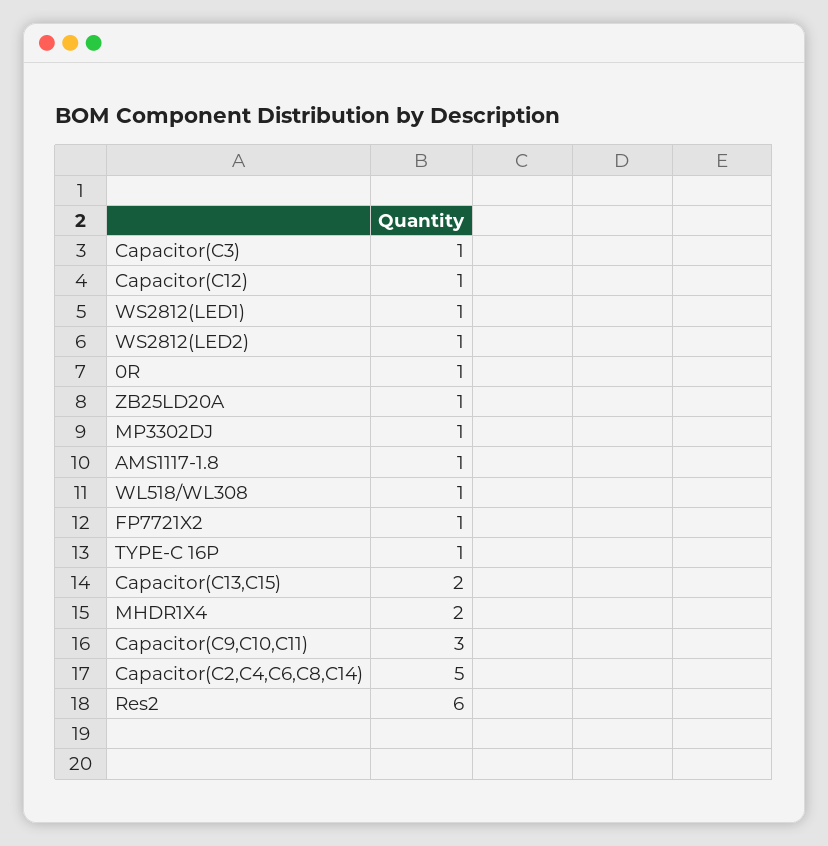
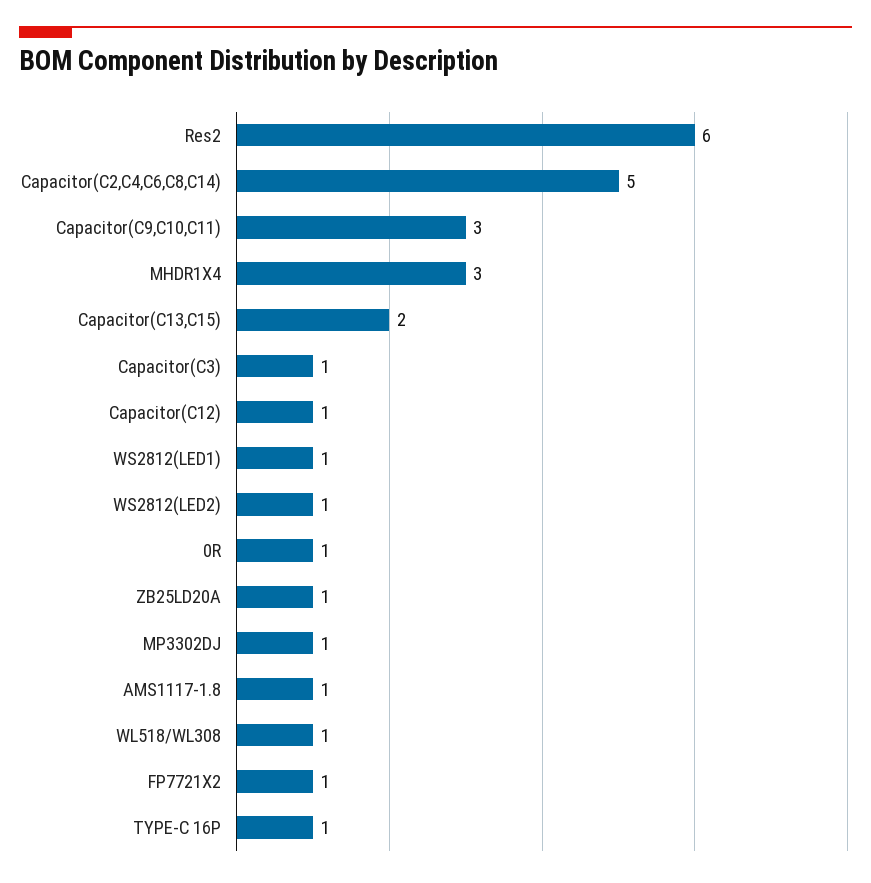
  {
    "Capacitor(C3)": 1,
    "Capacitor(C12)": 1,
    "WS2812(LED1)": 1,
    "WS2812(LED2)": 1,
    "0R": 1,
    "ZB25LD20A": 1,
    "MP3302DJ": 1,
    "AMS1117-1.8": 1,
    "WL518/WL308": 1,
    "FP7721X2": 1,
    "TYPE-C 16P": 1,
    "Capacitor(C13,C15)": 2,
-   "MHDR1X4": 2,
+   "MHDR1X4": 3,
    "Capacitor(C9,C10,C11)": 3,
    "Capacitor(C2,C4,C6,C8,C14)": 5,
    "Res2": 6
  }

